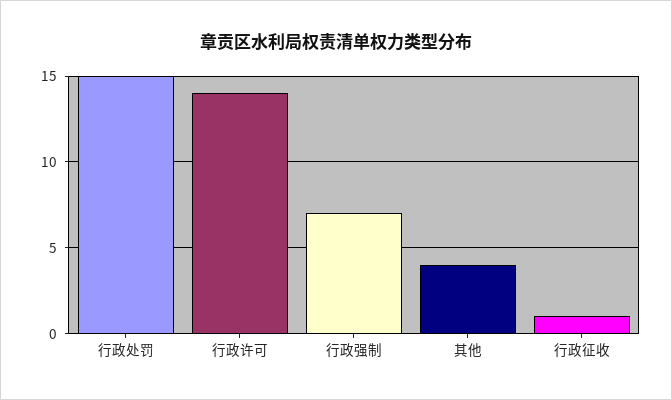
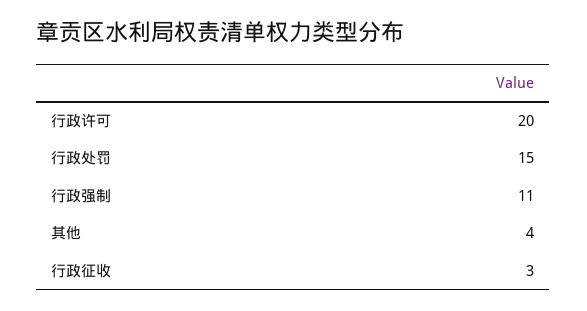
  {
    "行政处罚": 15,
-   "行政许可": 14,
+   "行政许可": 20,
-   "行政强制": 7,
+   "行政强制": 11,
    "其他": 4,
-   "行政征收": 1
+   "行政征收": 3
  }

